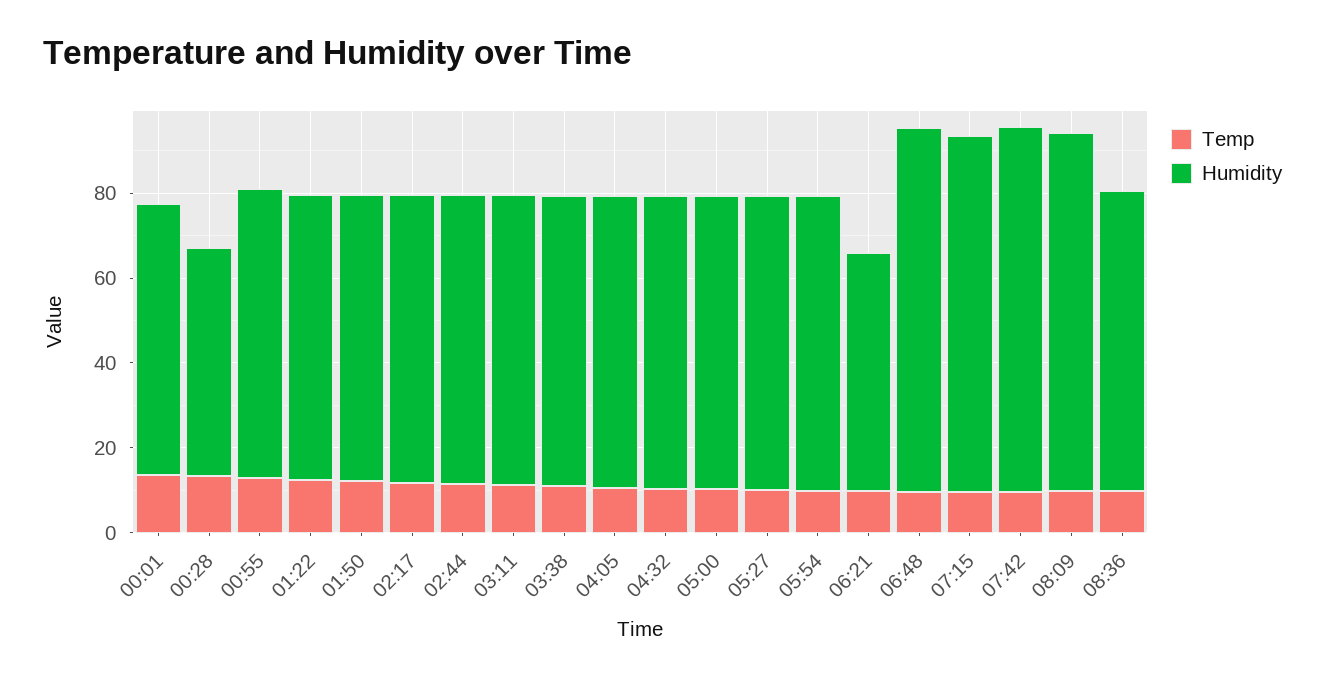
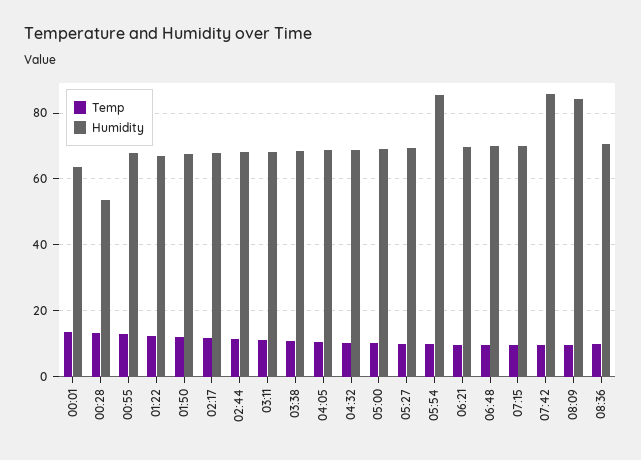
  {
    "Temp": {
      "00:01": 14,
      "00:28": 14,
      "00:55": 14,
      "01:22": 12,
      "01:50": 12,
      "02:17": 12,
      "02:44": 12,
      "03:11": 12,
      "03:38": 10,
      "04:05": 10,
      "04:32": 10,
      "05:00": 10,
      "05:27": 10,
      "05:54": 10,
      "06:21": 10,
      "06:48": 10,
      "07:15": 10,
      "07:42": 10,
      "08:09": 10,
      "08:36": 10
    },
    "Humidity": {
      "00:01": 64,
      "00:28": 54,
      "00:55": 68,
      "01:22": 68,
      "01:50": 68,
      "02:17": 68,
      "02:44": 68,
      "03:11": 68,
      "03:38": 68,
      "04:05": 68,
      "04:32": 68,
      "05:00": 70,
      "05:27": 70,
-     "05:54": 70,
+     "05:54": 86,
-     "06:21": 55,
+     "06:21": 70,
-     "06:48": 85,
+     "06:48": 70,
-     "07:15": 85,
+     "07:15": 70,
      "07:42": 86,
      "08:09": 84,
      "08:36": 70
    }
  }

